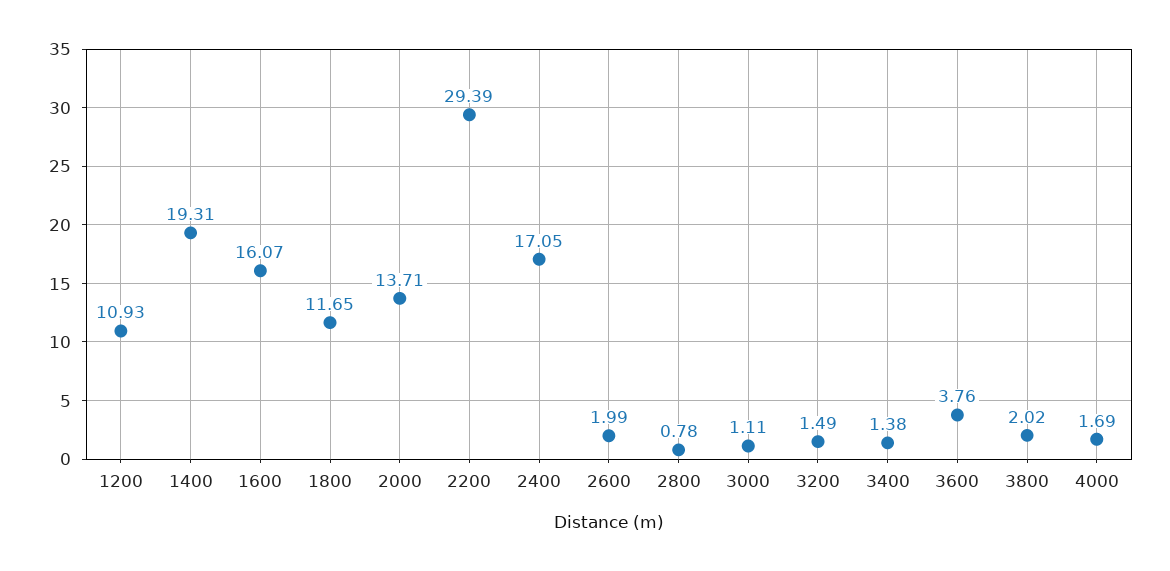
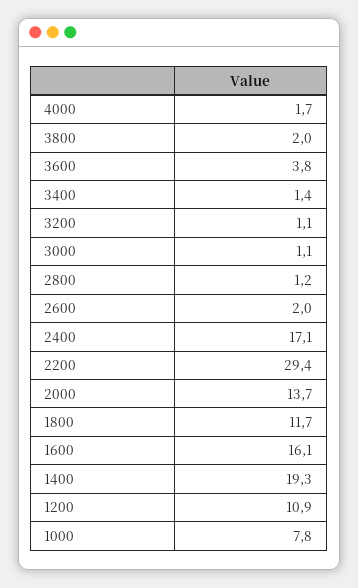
  {
    "1200": 10.93,
    "1400": 19.31,
    "1600": 16.07,
    "1800": 11.65,
    "2000": 13.71,
    "2200": 29.39,
    "2400": 17.05,
    "2600": 1.99,
-   "2800": 0.78,
+   "2800": 1.2,
    "3000": 1.11,
-   "3200": 1.49,
+   "3200": 1.1,
    "3400": 1.38,
    "3600": 3.76,
    "3800": 2.02,
-   "4000": 1.69
+   "4000": 1.69,
+   "1000": 7.8
  }

